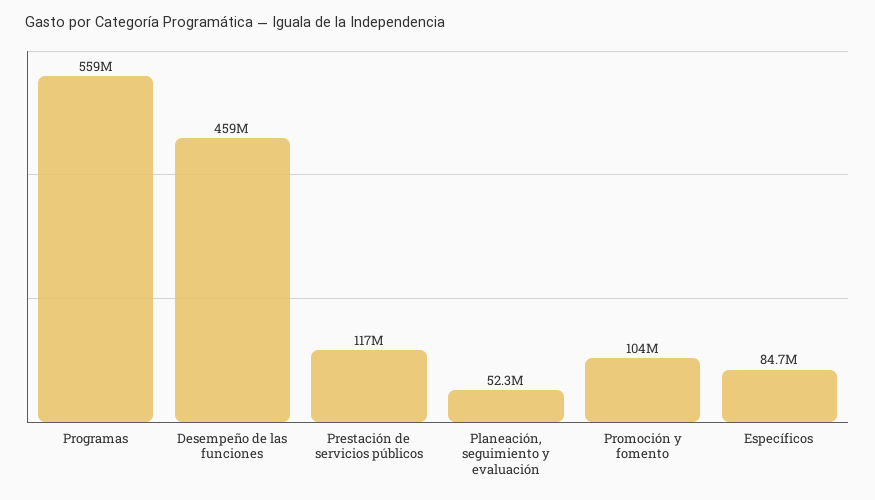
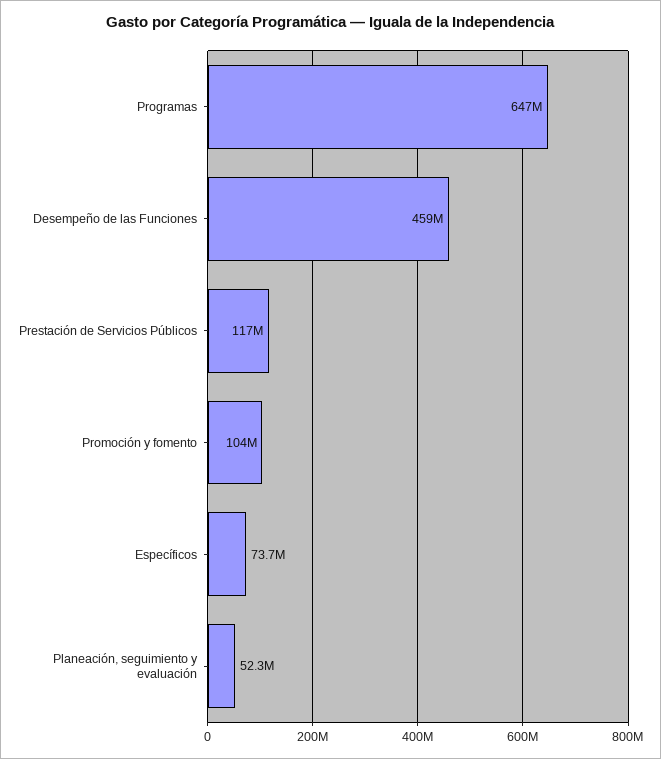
  {
-   "Programas": 559000000,
+   "Programas": 647000000,
    "Desempeño de las funciones": 459000000,
    "Prestación de servicios públicos": 117000000,
    "Planeación, seguimiento y evaluación": 52300000,
    "Promoción y fomento": 104000000,
-   "Específicos": 84700000
+   "Específicos": 73700000
  }

